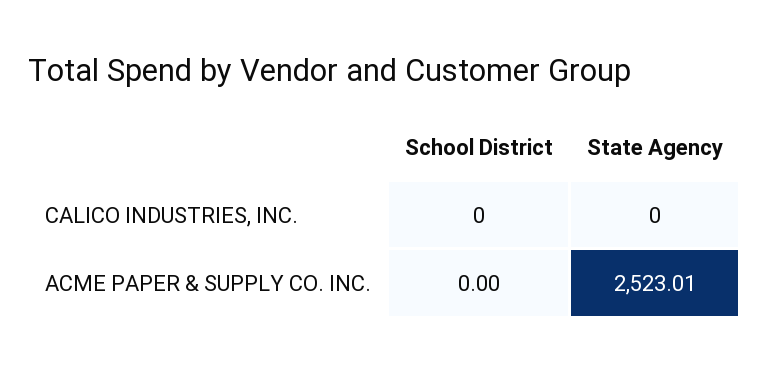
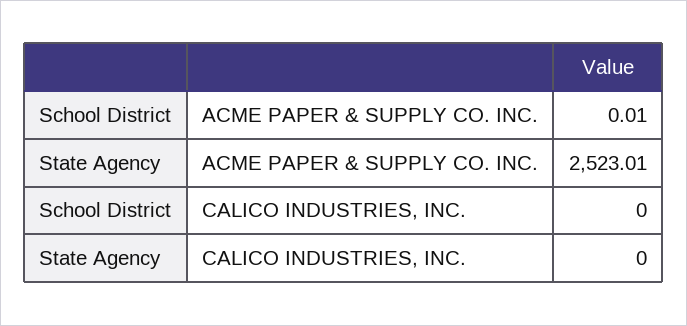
  {
    "School District": {
      "CALICO INDUSTRIES, INC.": 0,
-     "ACME PAPER & SUPPLY CO. INC.": 0
+     "ACME PAPER & SUPPLY CO. INC.": 0.01
    },
    "State Agency": {
      "CALICO INDUSTRIES, INC.": 0,
      "ACME PAPER & SUPPLY CO. INC.": 2523.01
    }
  }

